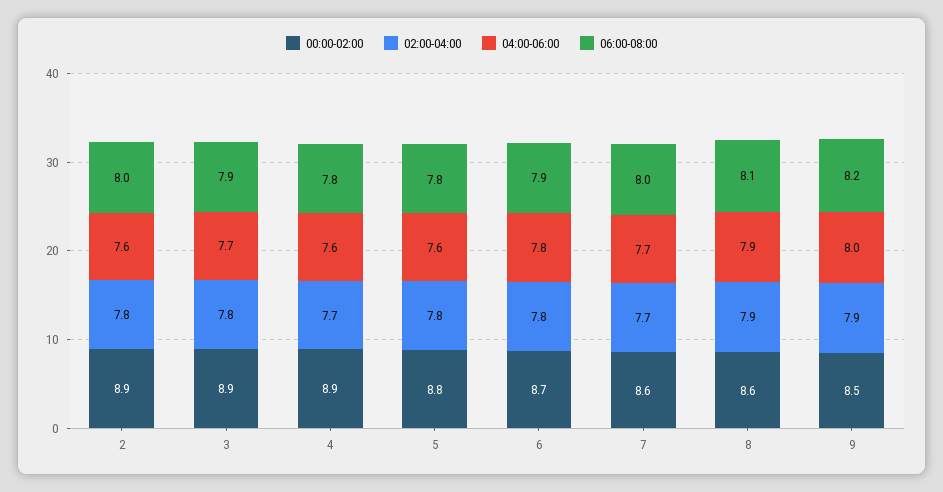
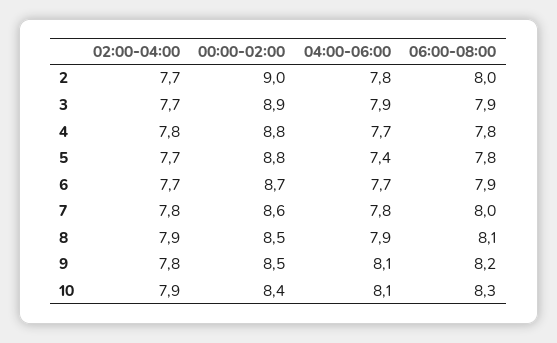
  {
    "00:00-02:00": {
-     "2": 8.9,
+     "2": 9,
      "3": 8.9,
-     "4": 8.9,
+     "4": 8.8,
      "5": 8.8,
      "6": 8.7,
      "7": 8.6,
-     "8": 8.6,
+     "8": 8.5,
-     "9": 8.5
+     "9": 8.5,
+     "10": 8.4
    },
    "02:00-04:00": {
-     "2": 7.8,
+     "2": 7.7,
-     "3": 7.8,
+     "3": 7.7,
-     "4": 7.7,
+     "4": 7.8,
-     "5": 7.8,
+     "5": 7.7,
-     "6": 7.8,
+     "6": 7.7,
-     "7": 7.7,
+     "7": 7.8,
      "8": 7.9,
-     "9": 7.9
+     "9": 7.8,
+     "10": 7.9
    },
    "04:00-06:00": {
-     "2": 7.6,
+     "2": 7.8,
-     "3": 7.7,
+     "3": 7.9,
-     "4": 7.6,
+     "4": 7.7,
-     "5": 7.6,
+     "5": 7.4,
-     "6": 7.8,
+     "6": 7.7,
-     "7": 7.7,
+     "7": 7.8,
      "8": 7.9,
-     "9": 8
+     "9": 8.1,
+     "10": 8.1
    },
    "06:00-08:00": {
      "2": 8,
      "3": 7.9,
      "4": 7.8,
      "5": 7.8,
      "6": 7.9,
      "7": 8,
      "8": 8.1,
-     "9": 8.2
+     "9": 8.2,
+     "10": 8.3
    }
  }

